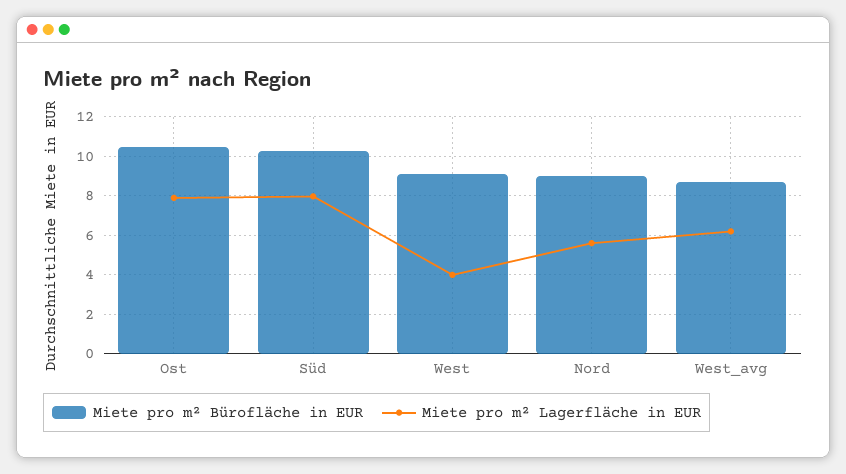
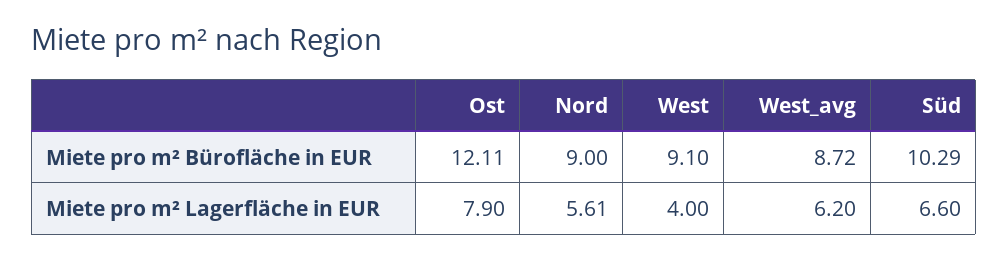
  {
    "Miete pro m² Bürofläche in EUR": {
-     "Ost": 10.5,
+     "Ost": 12.11,
      "Süd": 10.29,
      "West": 9.1,
      "Nord": 9,
      "West_avg": 8.72
    },
    "Miete pro m² Lagerfläche in EUR": {
      "Ost": 7.9,
-     "Süd": 8,
+     "Süd": 6.6,
      "West": 4,
      "Nord": 5.61,
      "West_avg": 6.2
    }
  }

